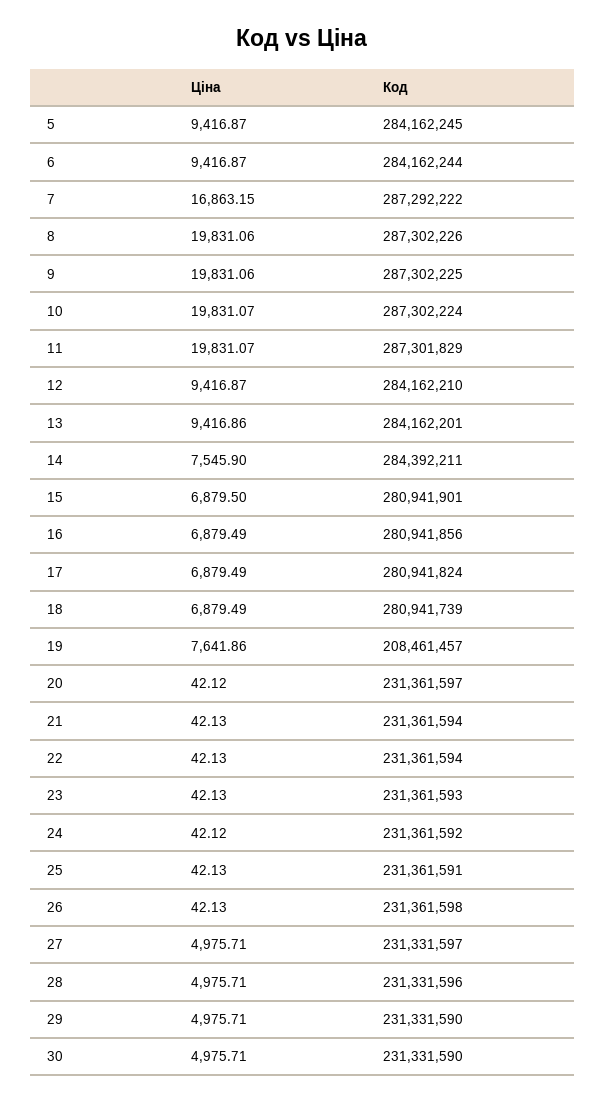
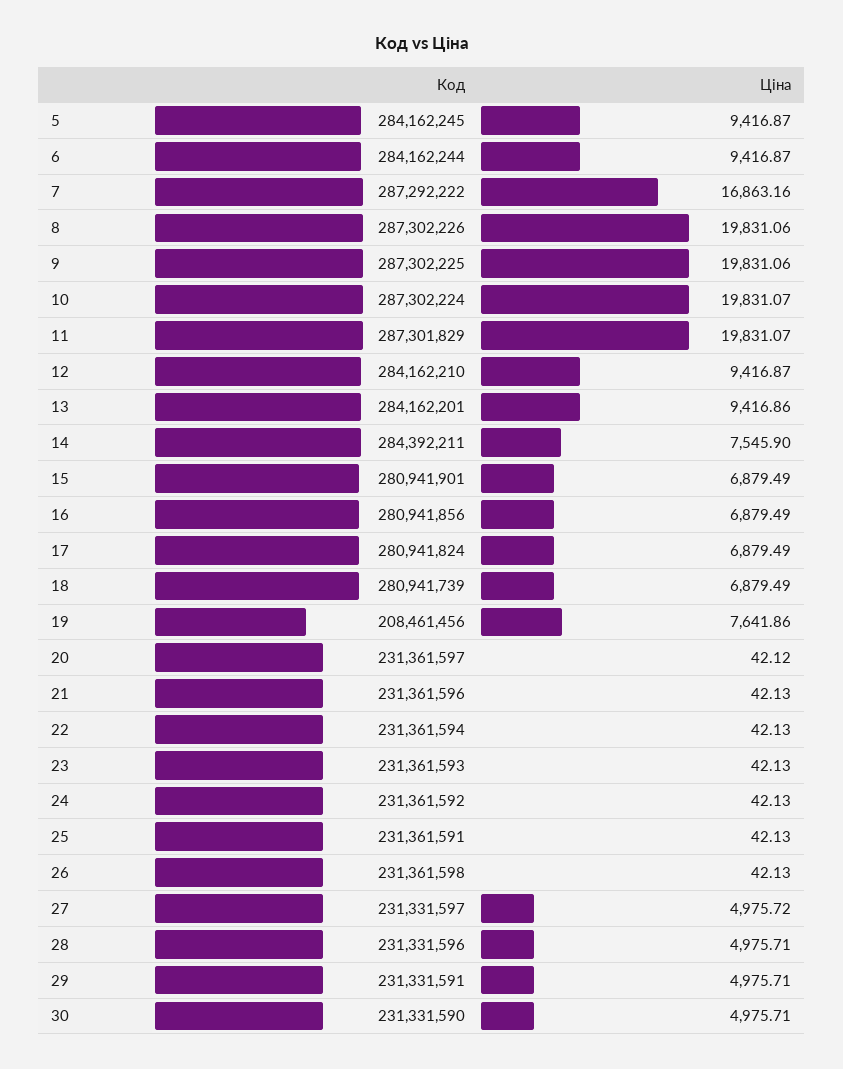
  {
    "Ціна": {
      "5": 9416.87,
      "6": 9416.87,
-     "7": 16863.15,
+     "7": 16863.16,
      "8": 19831.06,
      "9": 19831.06,
      "10": 19831.07,
      "11": 19831.07,
      "12": 9416.87,
      "13": 9416.86,
      "14": 7545.9,
-     "15": 6879.5,
+     "15": 6879.49,
      "16": 6879.49,
      "17": 6879.49,
      "18": 6879.49,
      "19": 7641.86,
      "20": 42.12,
      "21": 42.13,
      "22": 42.13,
      "23": 42.13,
-     "24": 42.12,
+     "24": 42.13,
      "25": 42.13,
      "26": 42.13,
-     "27": 4975.71,
+     "27": 4975.72,
      "28": 4975.71,
      "29": 4975.71,
      "30": 4975.71
    },
    "Код": {
      "5": 284162245,
      "6": 284162244,
      "7": 287292222,
      "8": 287302226,
      "9": 287302225,
      "10": 287302224,
      "11": 287301829,
      "12": 284162210,
      "13": 284162201,
      "14": 284392211,
      "15": 280941901,
      "16": 280941856,
      "17": 280941824,
      "18": 280941739,
-     "19": 208461457,
+     "19": 208461456,
      "20": 231361597,
-     "21": 231361594,
+     "21": 231361596,
      "22": 231361594,
      "23": 231361593,
      "24": 231361592,
      "25": 231361591,
      "26": 231361598,
      "27": 231331597,
      "28": 231331596,
-     "29": 231331590,
+     "29": 231331591,
      "30": 231331590
    }
  }

